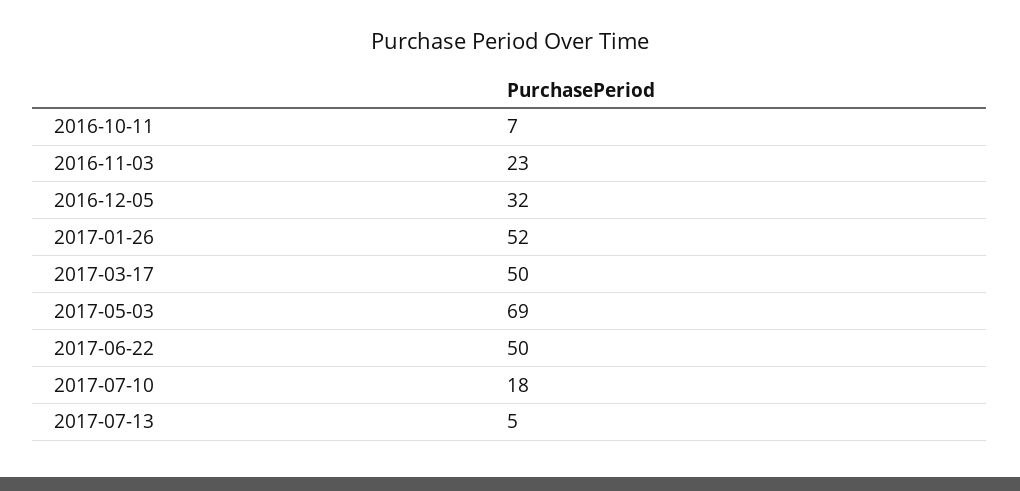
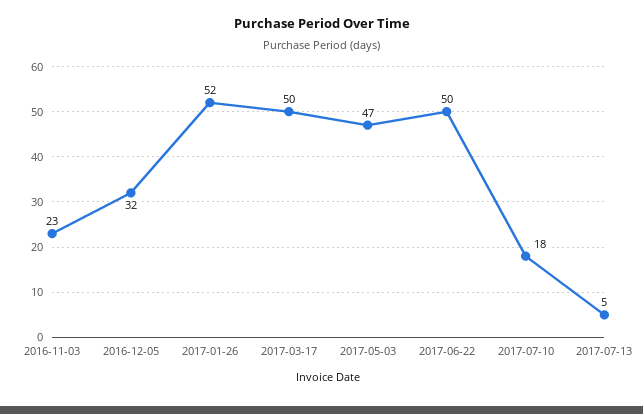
  {
-   "2016-10-11": 7,
    "2016-11-03": 23,
    "2016-12-05": 32,
    "2017-01-26": 52,
    "2017-03-17": 50,
-   "2017-05-03": 69,
+   "2017-05-03": 47,
    "2017-06-22": 50,
    "2017-07-10": 18,
    "2017-07-13": 5
  }

